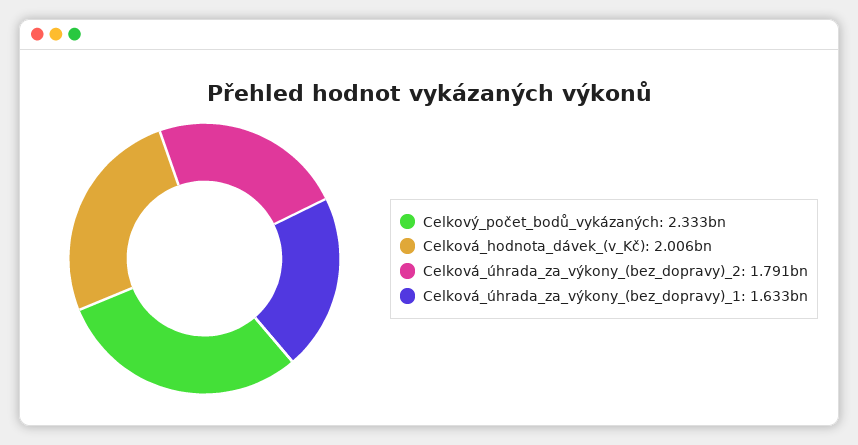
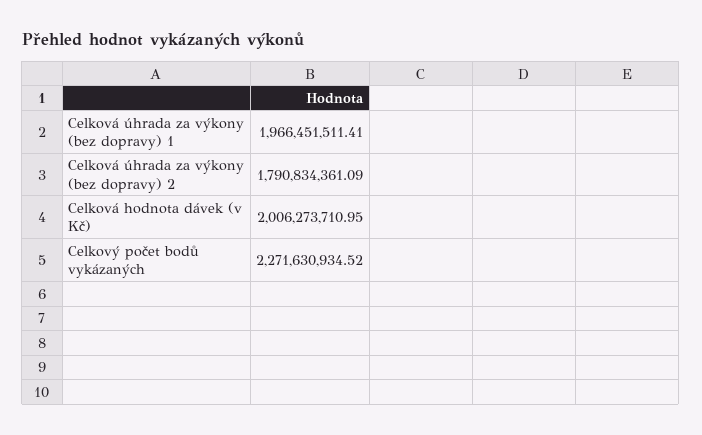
  {
-   "Celkový_počet_bodů_vykázaných": 2333000000,
+   "Celkový_počet_bodů_vykázaných": 2271630934.52,
    "Celková_hodnota_dávek_(v_Kč)": 2006273710.95,
    "Celková_úhrada_za_výkony_(bez_dopravy)_2": 1790834361.09,
-   "Celková_úhrada_za_výkony_(bez_dopravy)_1": 1633000000
+   "Celková_úhrada_za_výkony_(bez_dopravy)_1": 1966451511.41
  }

